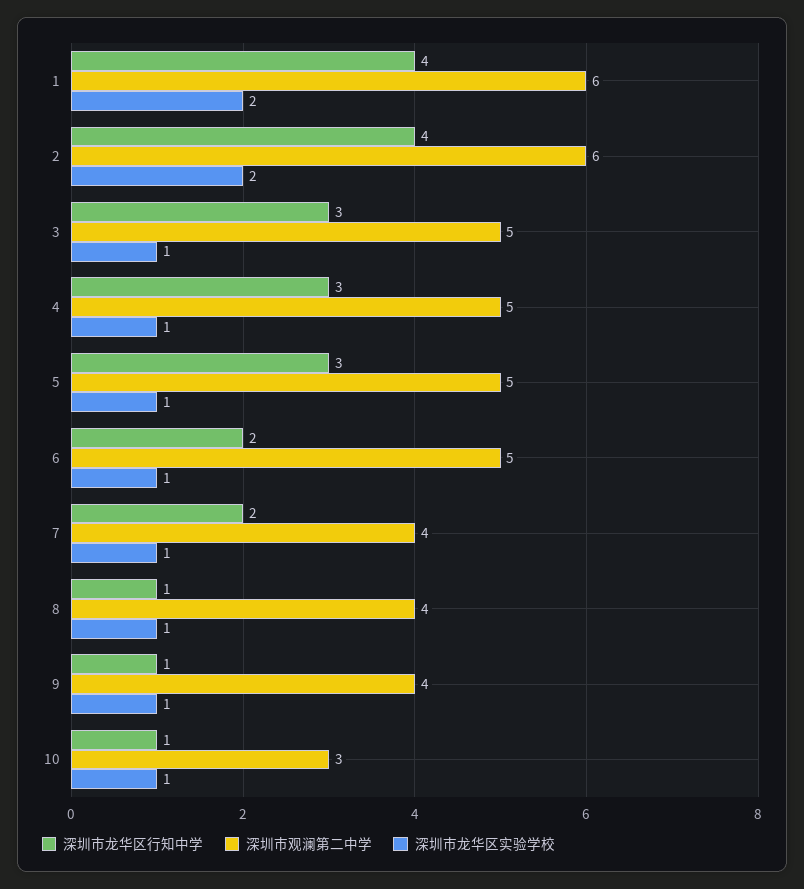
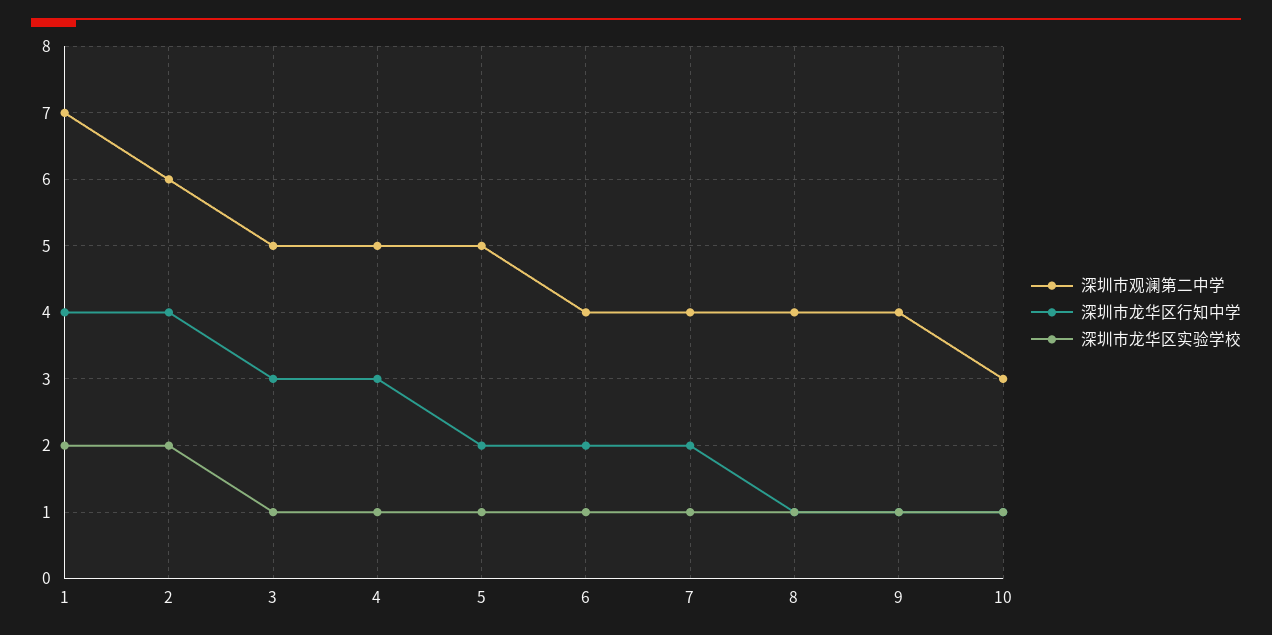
  {
    "深圳市龙华区行知中学": {
      "1": 4,
      "2": 4,
      "3": 3,
      "4": 3,
-     "5": 3,
+     "5": 2,
      "6": 2,
      "7": 2,
      "8": 1,
      "9": 1,
      "10": 1
    },
    "深圳市观澜第二中学": {
-     "1": 6,
+     "1": 7,
      "2": 6,
      "3": 5,
      "4": 5,
      "5": 5,
-     "6": 5,
+     "6": 4,
      "7": 4,
      "8": 4,
      "9": 4,
      "10": 3
    },
    "深圳市龙华区实验学校": {
      "1": 2,
      "2": 2,
      "3": 1,
      "4": 1,
      "5": 1,
      "6": 1,
      "7": 1,
      "8": 1,
      "9": 1,
      "10": 1
    }
  }

